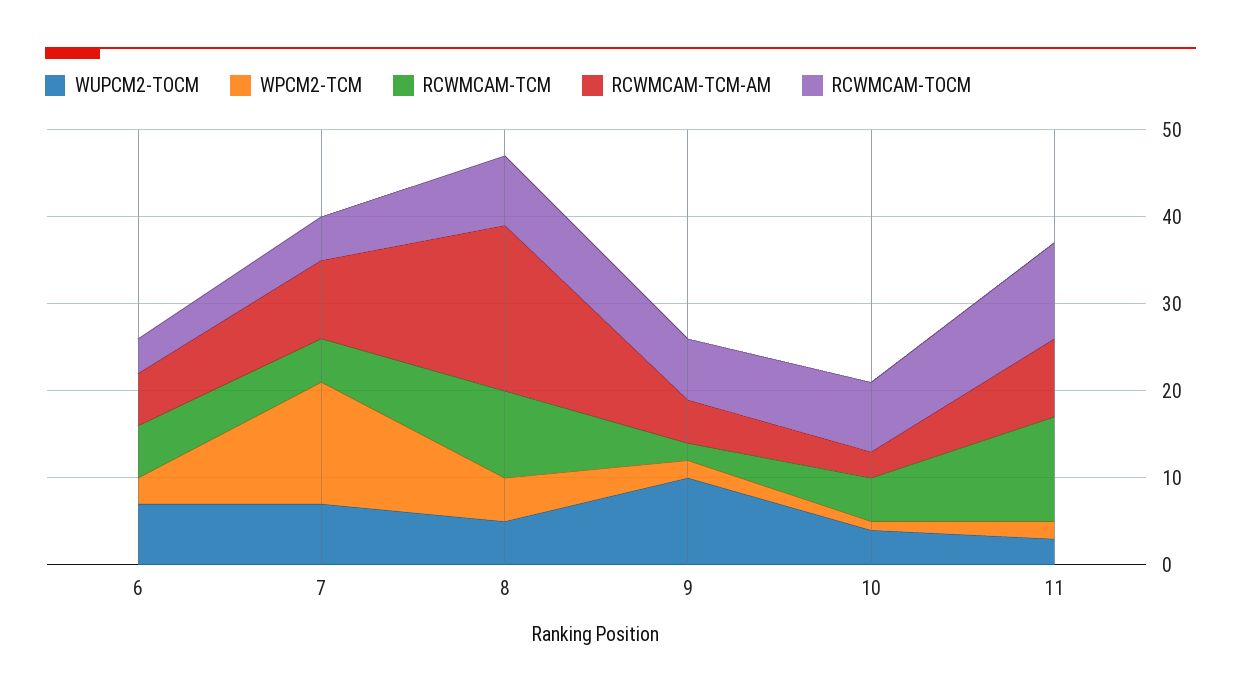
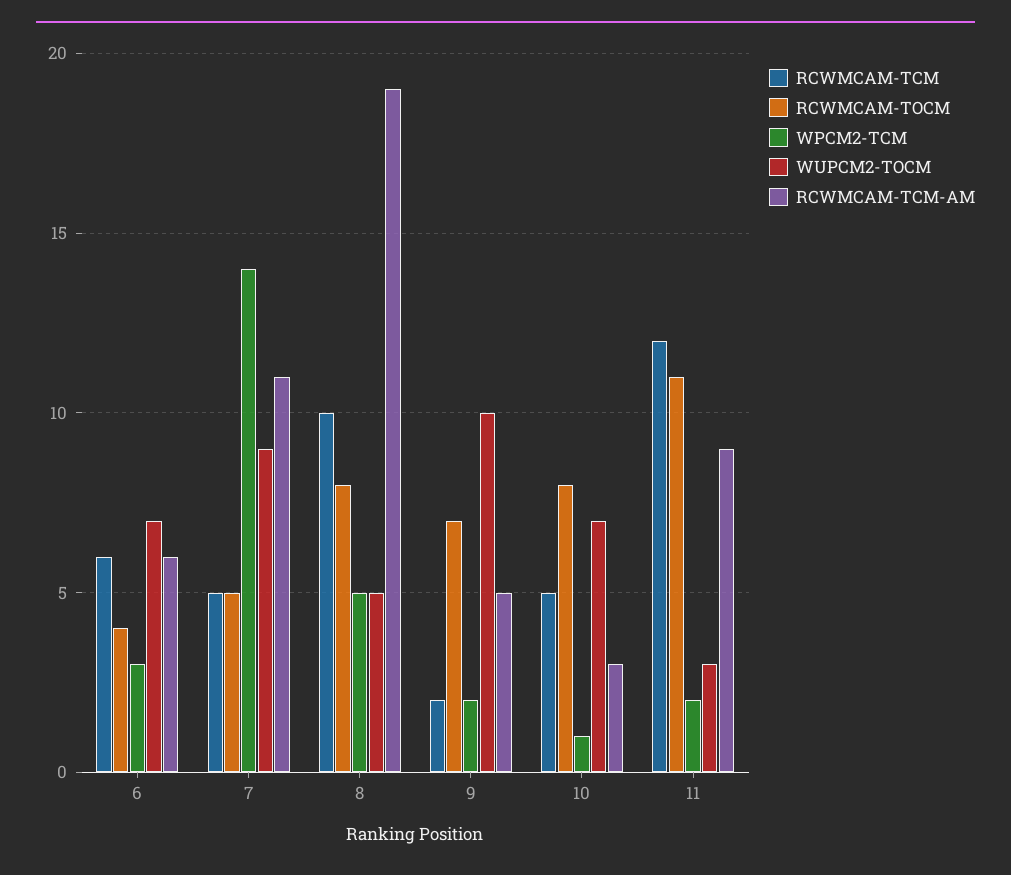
  {
    "WUPCM2-TOCM": {
      "6": 7,
-     "7": 7,
+     "7": 9,
      "8": 5,
      "9": 10,
-     "10": 4,
+     "10": 7,
      "11": 3
    },
    "WPCM2-TCM": {
      "6": 3,
      "7": 14,
      "8": 5,
      "9": 2,
      "10": 1,
      "11": 2
    },
    "RCWMCAM-TCM": {
      "6": 6,
      "7": 5,
      "8": 10,
      "9": 2,
      "10": 5,
      "11": 12
    },
    "RCWMCAM-TCM-AM": {
      "6": 6,
-     "7": 9,
+     "7": 11,
      "8": 19,
      "9": 5,
      "10": 3,
      "11": 9
    },
    "RCWMCAM-TOCM": {
      "6": 4,
      "7": 5,
      "8": 8,
      "9": 7,
      "10": 8,
      "11": 11
    }
  }

